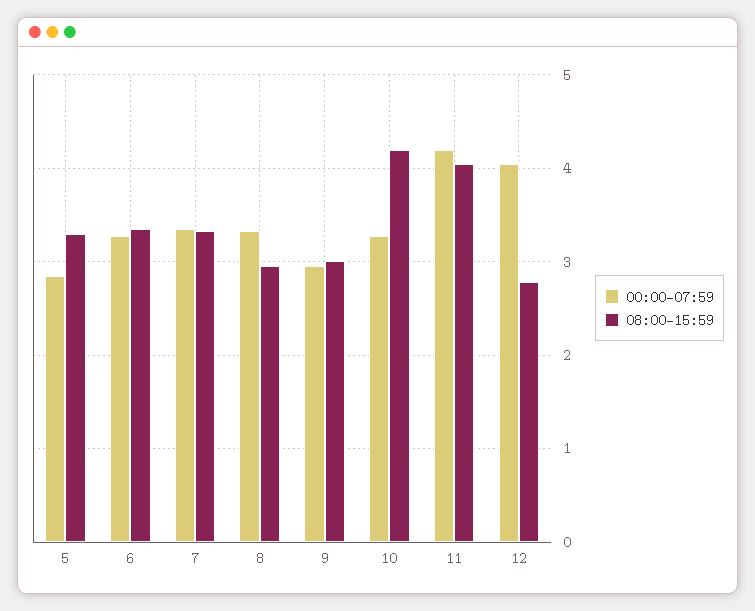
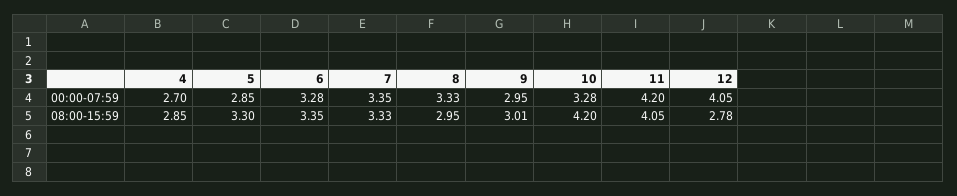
  {
    "00:00-07:59": {
      "5": 2.85,
      "6": 3.28,
      "7": 3.35,
      "8": 3.33,
      "9": 2.95,
      "10": 3.28,
      "11": 4.2,
-     "12": 4.05
+     "12": 4.05,
+     "4": 2.7
    },
    "08:00-15:59": {
      "5": 3.3,
      "6": 3.35,
      "7": 3.33,
      "8": 2.95,
      "9": 3.01,
      "10": 4.2,
      "11": 4.05,
-     "12": 2.78
+     "12": 2.78,
+     "4": 2.85
    }
  }

